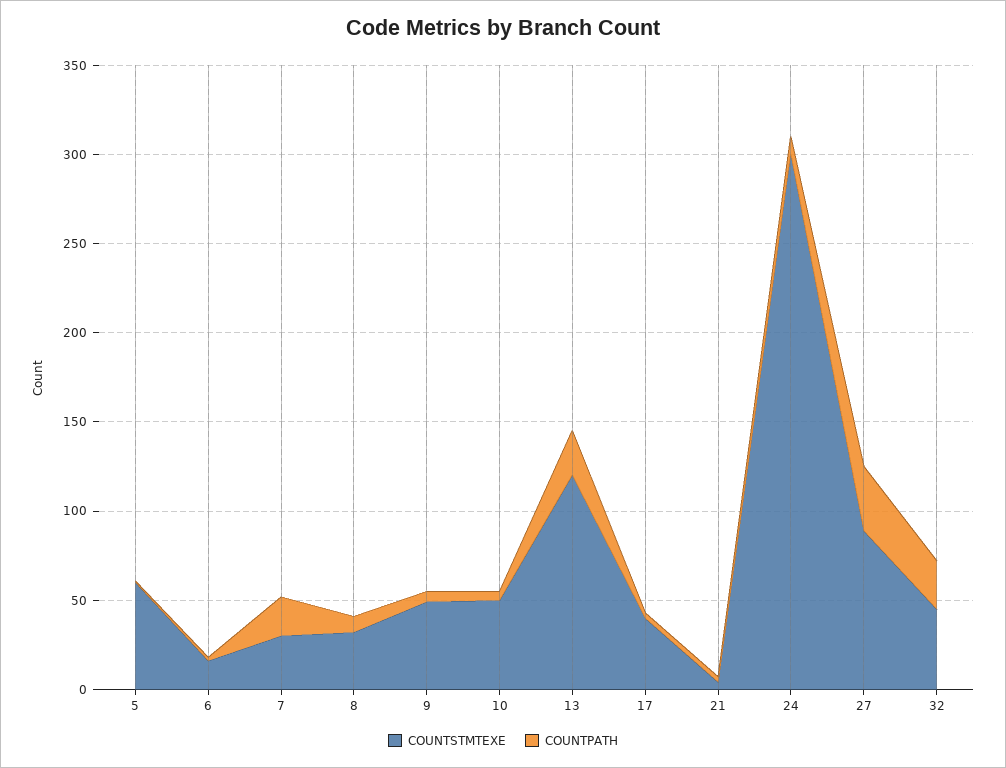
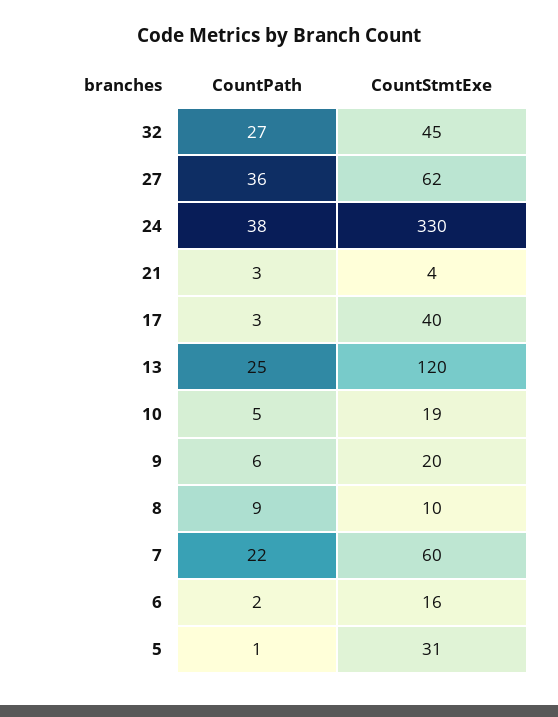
  {
    "COUNTSTMTEXE": {
-     "5": 60,
+     "5": 31,
      "6": 16,
-     "7": 30,
+     "7": 60,
-     "8": 30,
+     "8": 10,
-     "9": 50,
+     "9": 20,
-     "10": 50,
+     "10": 19,
      "13": 120,
      "17": 40,
      "21": 4,
-     "24": 300,
+     "24": 330,
-     "27": 90,
+     "27": 62,
      "32": 45
    },
    "COUNTPATH": {
      "5": 1,
      "6": 2,
      "7": 22,
      "8": 9,
      "9": 6,
      "10": 5,
      "13": 25,
      "17": 3,
      "21": 3,
-     "24": 10,
+     "24": 38,
      "27": 36,
      "32": 27
    }
  }

